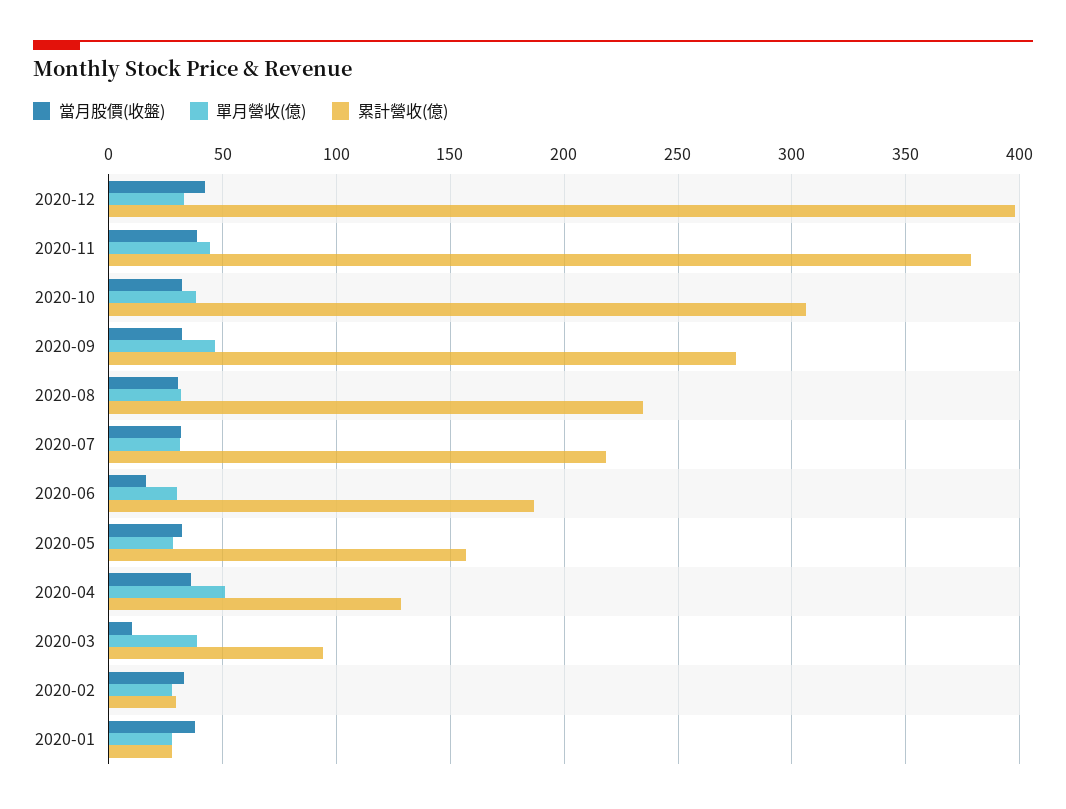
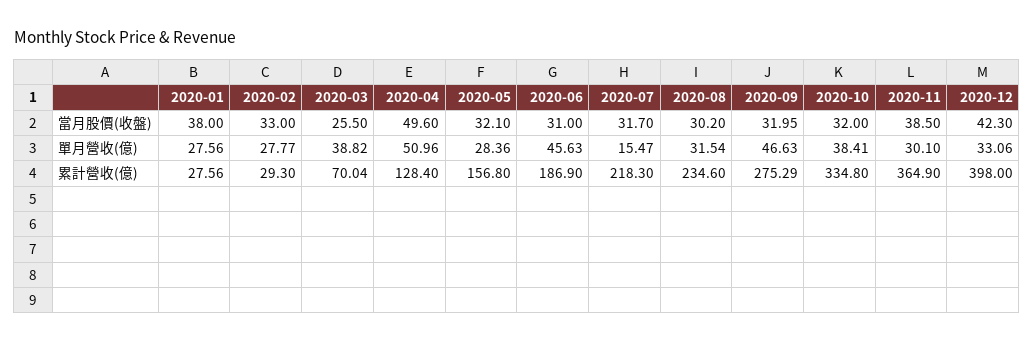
  {
    "當月股價(收盤)": {
      "2020-12": 42.3,
      "2020-11": 38.5,
      "2020-10": 32,
      "2020-09": 31.95,
      "2020-08": 30.2,
      "2020-07": 31.7,
-     "2020-06": 15,
+     "2020-06": 31,
      "2020-05": 32.1,
-     "2020-04": 35,
+     "2020-04": 49.6,
-     "2020-03": 10,
+     "2020-03": 25.5,
      "2020-02": 33,
      "2020-01": 38
    },
    "單月營收(億)": {
      "2020-12": 33.06,
-     "2020-11": 45,
+     "2020-11": 30.1,
      "2020-10": 38.41,
      "2020-09": 46.63,
      "2020-08": 31.54,
-     "2020-07": 30,
+     "2020-07": 15.47,
-     "2020-06": 30,
+     "2020-06": 45.63,
      "2020-05": 28.36,
      "2020-04": 50.96,
      "2020-03": 38.82,
      "2020-02": 27.77,
      "2020-01": 27.56
    },
    "累計營收(億)": {
      "2020-12": 398,
-     "2020-11": 380,
+     "2020-11": 364.9,
-     "2020-10": 305,
+     "2020-10": 334.8,
      "2020-09": 275.29,
      "2020-08": 234.6,
      "2020-07": 218.3,
      "2020-06": 186.9,
      "2020-05": 156.8,
      "2020-04": 128.4,
-     "2020-03": 95,
+     "2020-03": 70.04,
      "2020-02": 29.3,
      "2020-01": 27.56
    }
  }

